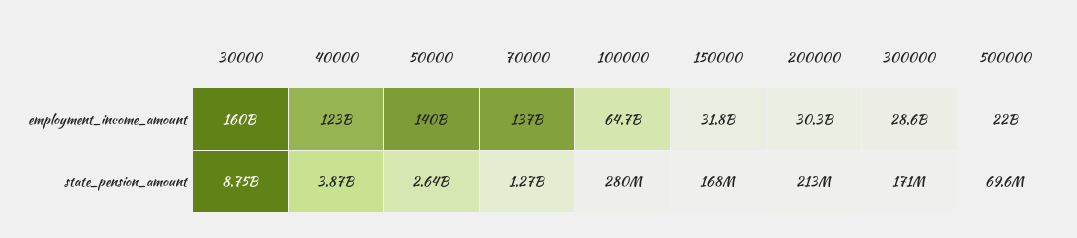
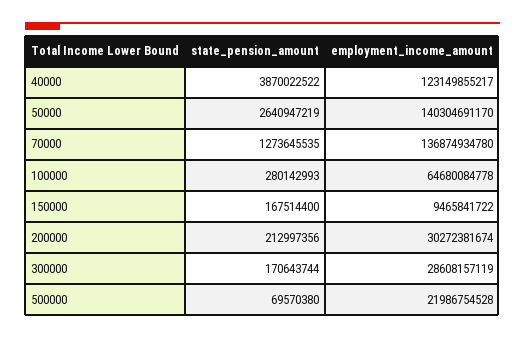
  {
-   "30000": {
-     "employment_income_amount": 160000000000,
-     "state_pension_amount": 8750000000
-   },
    "40000": {
      "employment_income_amount": 123149855217,
      "state_pension_amount": 3870022522
    },
    "50000": {
      "employment_income_amount": 140304691170,
      "state_pension_amount": 2640947219
    },
    "70000": {
      "employment_income_amount": 136874934780,
      "state_pension_amount": 1273645535
    },
    "100000": {
      "employment_income_amount": 64680084778,
      "state_pension_amount": 280142993
    },
    "150000": {
-     "employment_income_amount": 31800000000,
+     "employment_income_amount": 9465841722,
      "state_pension_amount": 167514400
    },
    "200000": {
      "employment_income_amount": 30272381674,
      "state_pension_amount": 212997356
    },
    "300000": {
      "employment_income_amount": 28608157119,
      "state_pension_amount": 170643744
    },
    "500000": {
      "employment_income_amount": 21986754528,
      "state_pension_amount": 69570380
    }
  }

